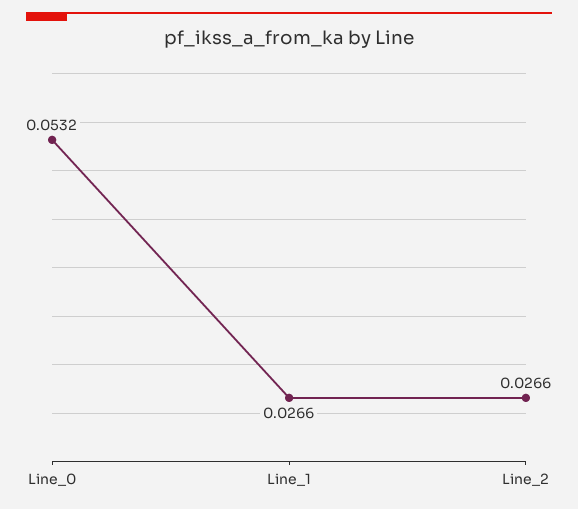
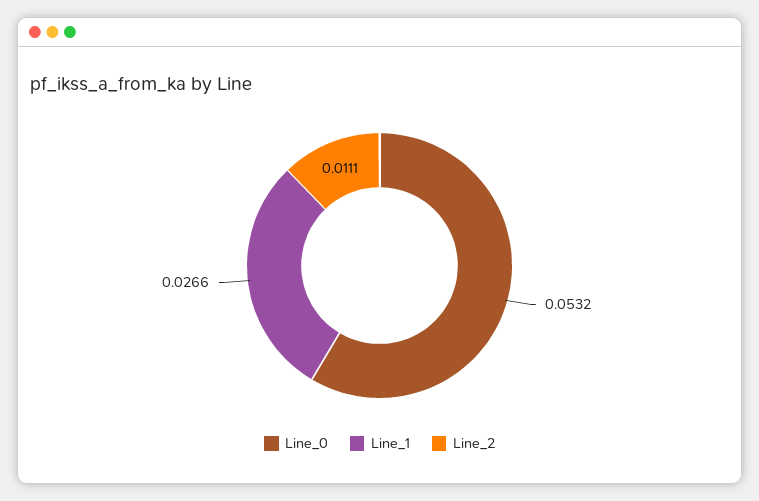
  {
    "Line_0": 0.0532,
    "Line_1": 0.0266,
-   "Line_2": 0.0266
+   "Line_2": 0.0111
  }

